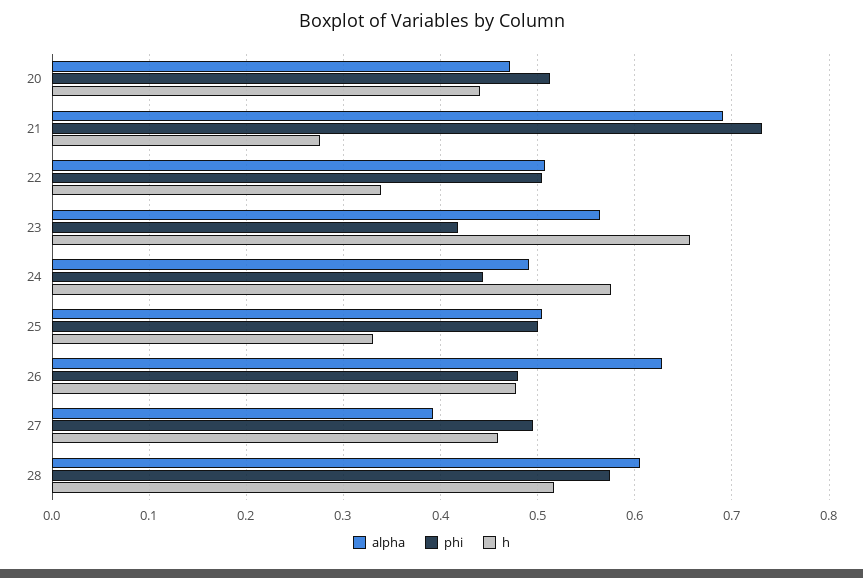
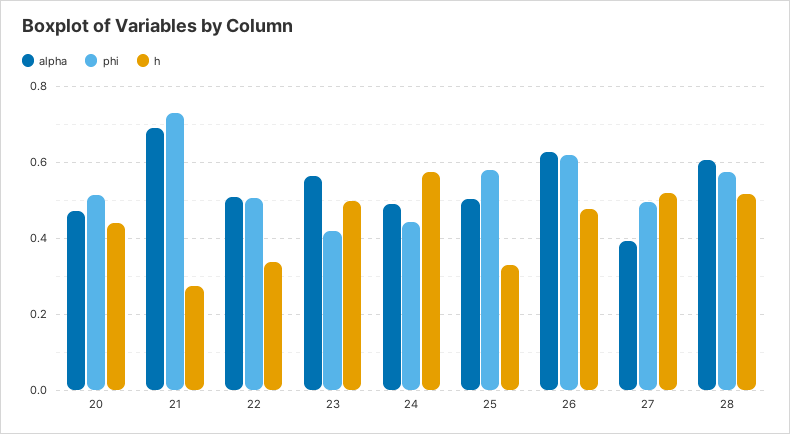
  {
    "alpha": {
      "20": 0.47,
      "21": 0.69,
      "22": 0.51,
      "23": 0.56,
      "24": 0.49,
      "25": 0.5,
      "26": 0.63,
      "27": 0.39,
      "28": 0.61
    },
    "phi": {
      "20": 0.51,
      "21": 0.73,
      "22": 0.5,
      "23": 0.42,
      "24": 0.44,
-     "25": 0.5,
+     "25": 0.58,
-     "26": 0.48,
+     "26": 0.62,
      "27": 0.49,
      "28": 0.57
    },
    "h": {
      "20": 0.44,
      "21": 0.28,
      "22": 0.34,
-     "23": 0.66,
+     "23": 0.5,
      "24": 0.58,
      "25": 0.33,
      "26": 0.48,
-     "27": 0.46,
+     "27": 0.52,
      "28": 0.52
    }
  }

